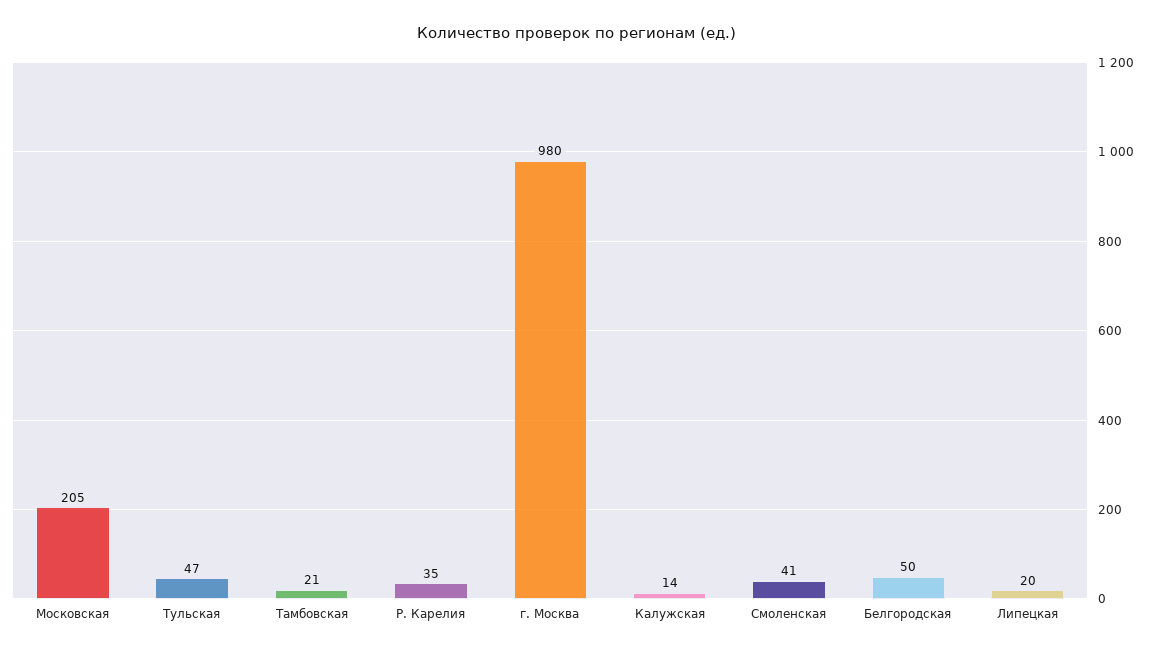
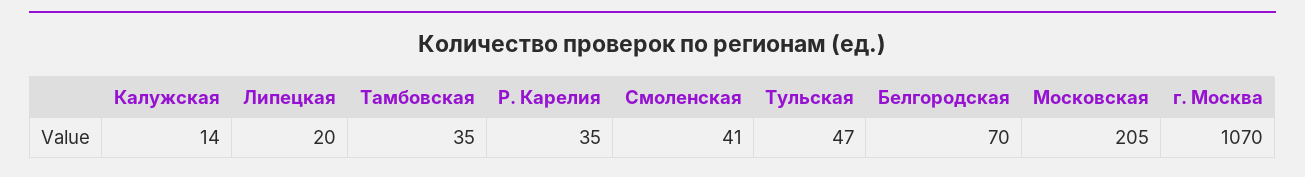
  {
    "Московская": 205,
    "Тульская": 47,
-   "Тамбовская": 21,
+   "Тамбовская": 35,
    "Р. Карелия": 35,
-   "г. Москва": 980,
+   "г. Москва": 1070,
    "Калужская": 14,
    "Смоленская": 41,
-   "Белгородская": 50,
+   "Белгородская": 70,
    "Липецкая": 20
  }

